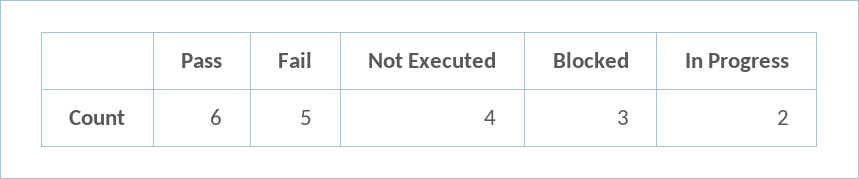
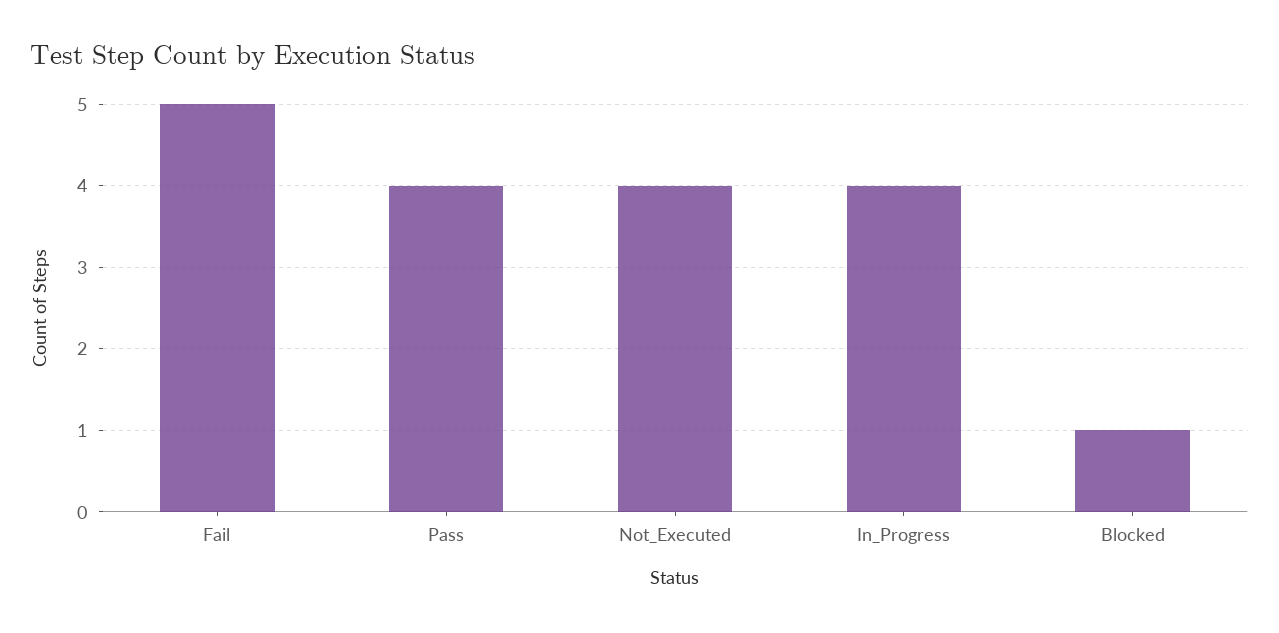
  {
-   "Pass": 6,
+   "Pass": 4,
    "Fail": 5,
    "Not Executed": 4,
-   "Blocked": 3,
+   "Blocked": 1,
-   "In Progress": 2
+   "In Progress": 4
  }

